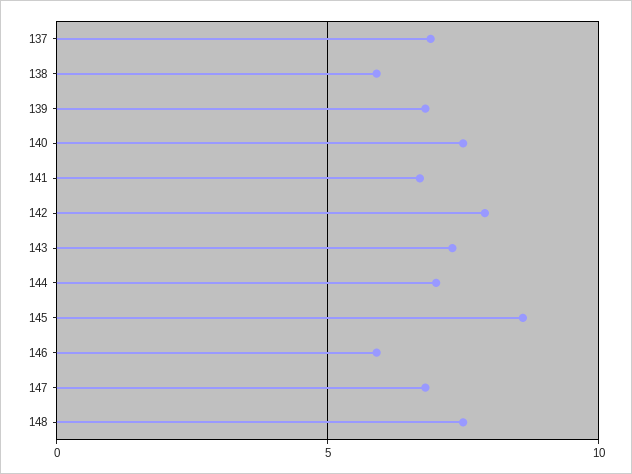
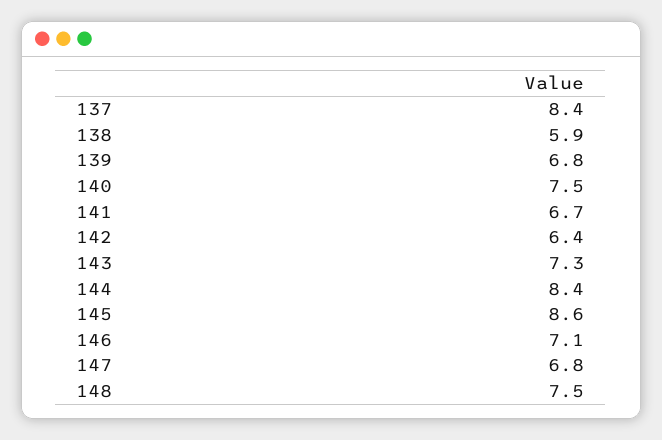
  {
-   "137": 7,
+   "137": 8.4,
    "138": 5.9,
    "139": 6.8,
    "140": 7.5,
    "141": 6.7,
-   "142": 8,
+   "142": 6.4,
    "143": 7.3,
-   "144": 7,
+   "144": 8.4,
    "145": 8.6,
-   "146": 6,
+   "146": 7.1,
    "147": 6.8,
    "148": 7.5
  }

